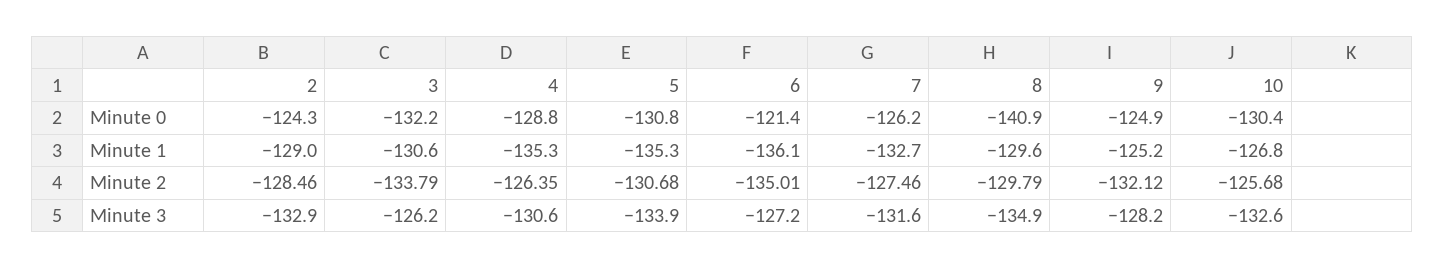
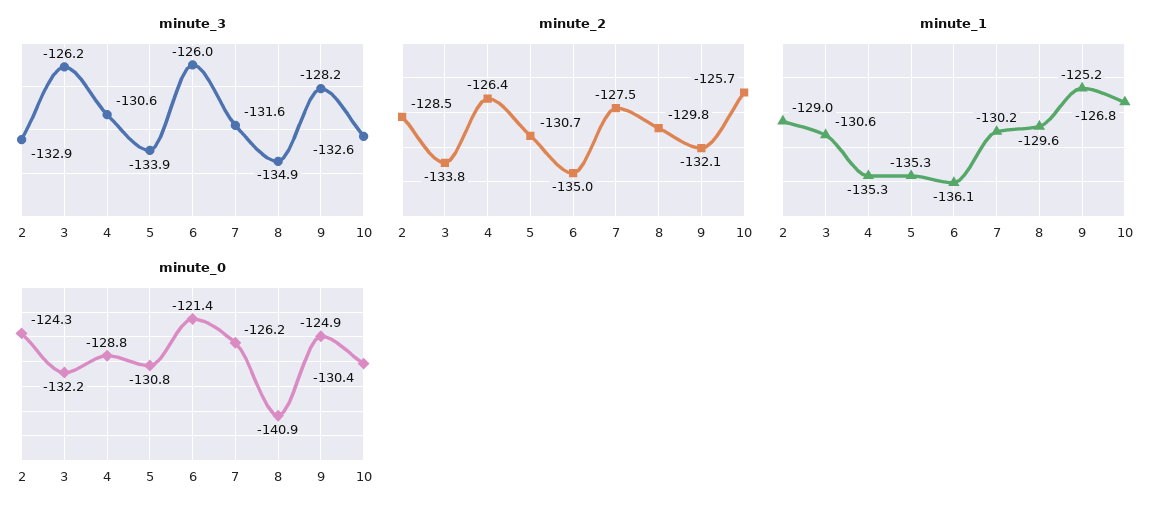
  {
    "Minute 0": {
      "2": -124.3,
      "3": -132.2,
      "4": -128.8,
      "5": -130.8,
      "6": -121.4,
      "7": -126.2,
      "8": -140.9,
      "9": -124.9,
      "10": -130.4
    },
    "Minute 1": {
      "2": -129,
      "3": -130.6,
      "4": -135.3,
      "5": -135.3,
      "6": -136.1,
-     "7": -132.7,
+     "7": -130.2,
      "8": -129.6,
      "9": -125.2,
      "10": -126.8
    },
    "Minute 2": {
      "2": -128.46,
      "3": -133.79,
      "4": -126.35,
      "5": -130.68,
      "6": -135.01,
      "7": -127.46,
      "8": -129.79,
      "9": -132.12,
      "10": -125.68
    },
    "Minute 3": {
      "2": -132.9,
      "3": -126.2,
      "4": -130.6,
      "5": -133.9,
-     "6": -127.2,
+     "6": -126,
      "7": -131.6,
      "8": -134.9,
      "9": -128.2,
      "10": -132.6
    }
  }

